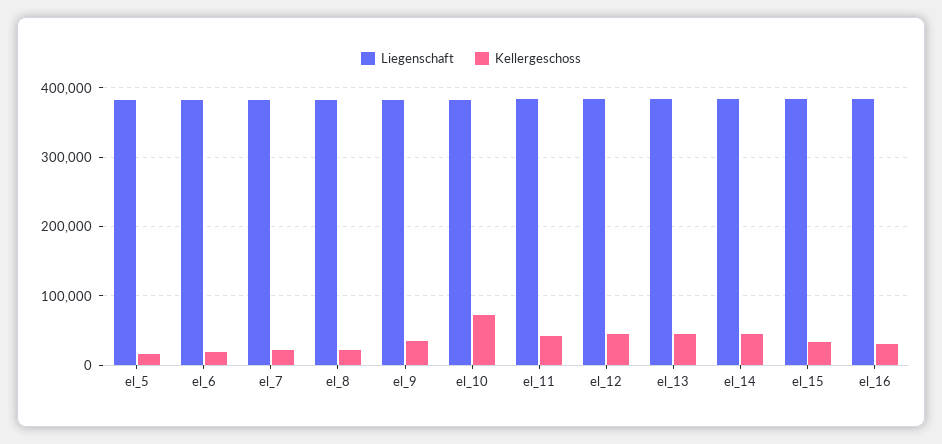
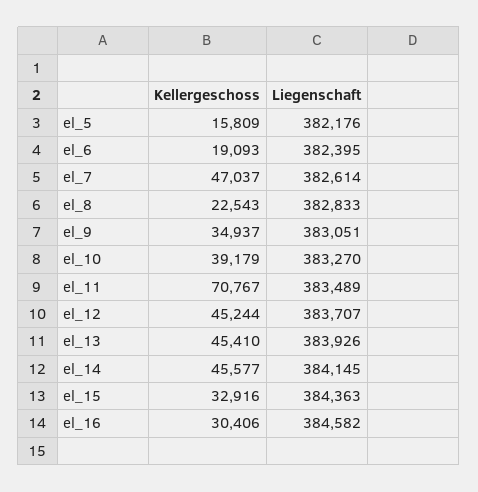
  {
    "Liegenschaft": {
      "el_5": 382176,
      "el_6": 382395,
      "el_7": 382614,
      "el_8": 382833,
      "el_9": 383051,
      "el_10": 383270,
      "el_11": 383489,
      "el_12": 383707,
      "el_13": 383926,
      "el_14": 384145,
      "el_15": 384363,
      "el_16": 384582
    },
    "Kellergeschoss": {
      "el_5": 15809,
      "el_6": 19093,
-     "el_7": 20000,
+     "el_7": 47037,
      "el_8": 22543,
      "el_9": 34937,
-     "el_10": 70000,
+     "el_10": 39179,
-     "el_11": 40000,
+     "el_11": 70767,
      "el_12": 45244,
      "el_13": 45410,
      "el_14": 45577,
      "el_15": 32916,
      "el_16": 30406
    }
  }

